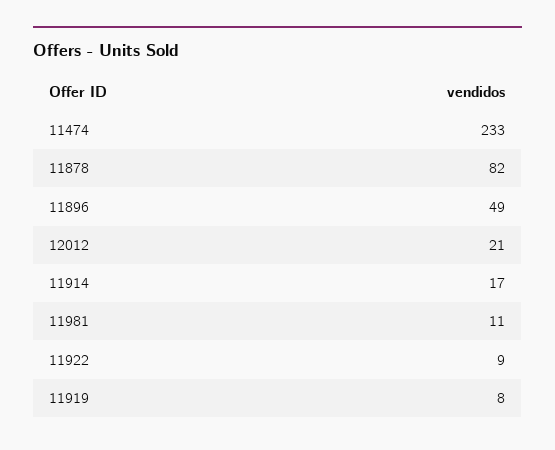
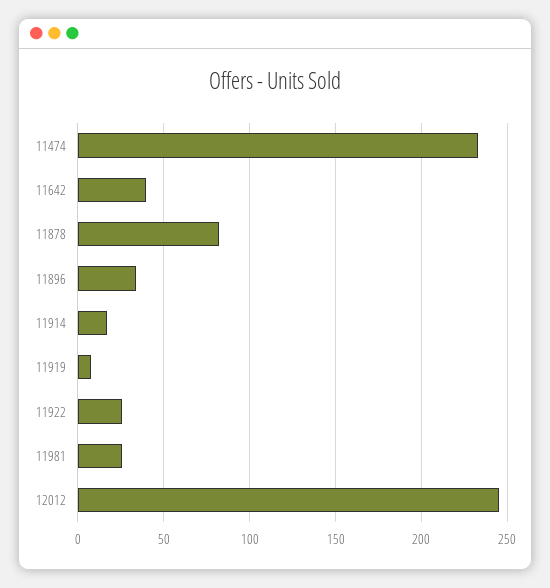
  {
    "11474": 233,
    "11878": 82,
-   "11896": 49,
+   "11896": 35,
-   "12012": 21,
+   "12012": 245,
    "11914": 17,
-   "11981": 11,
+   "11981": 25,
-   "11922": 9,
+   "11922": 25,
-   "11919": 8
+   "11919": 8,
+   "11642": 40
  }

